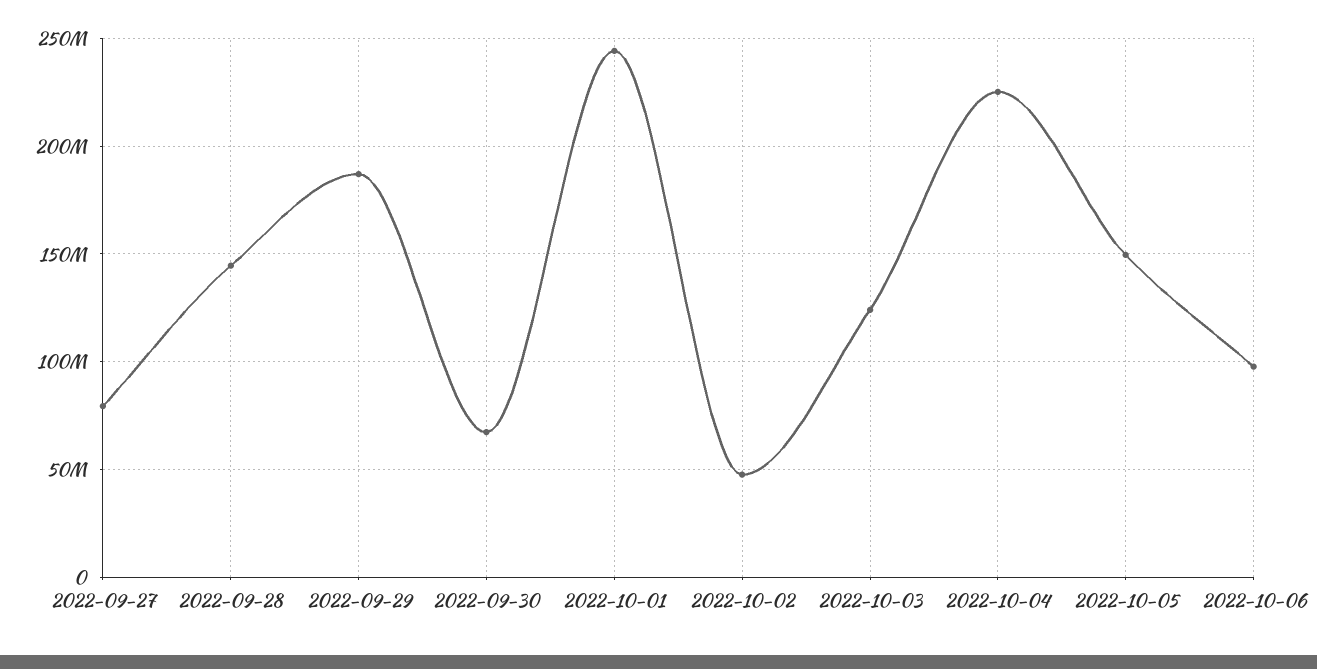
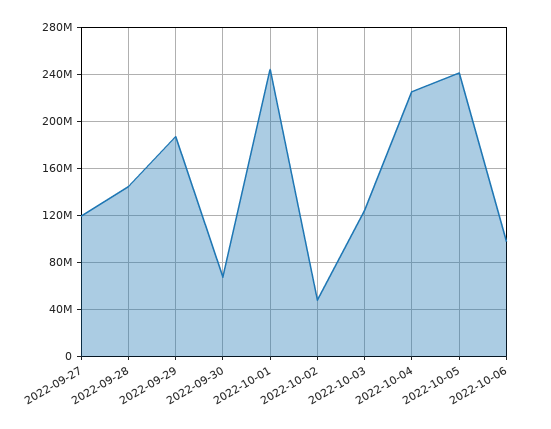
  {
-   "2022-09-27": 80000000,
+   "2022-09-27": 120000000,
    "2022-09-28": 145000000,
    "2022-09-29": 185000000,
    "2022-09-30": 65000000,
    "2022-10-01": 245000000,
    "2022-10-02": 50000000,
    "2022-10-03": 125000000,
    "2022-10-04": 225000000,
-   "2022-10-05": 150000000,
+   "2022-10-05": 240000000,
    "2022-10-06": 100000000
  }

